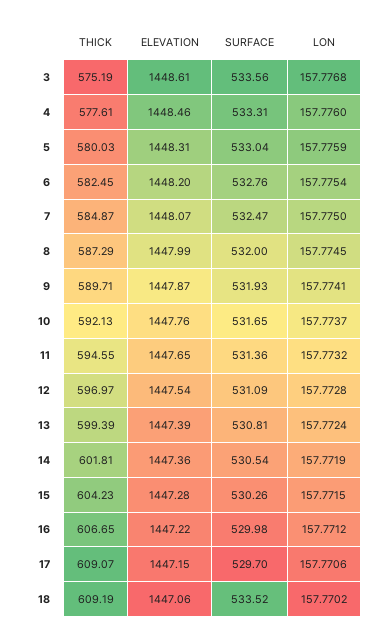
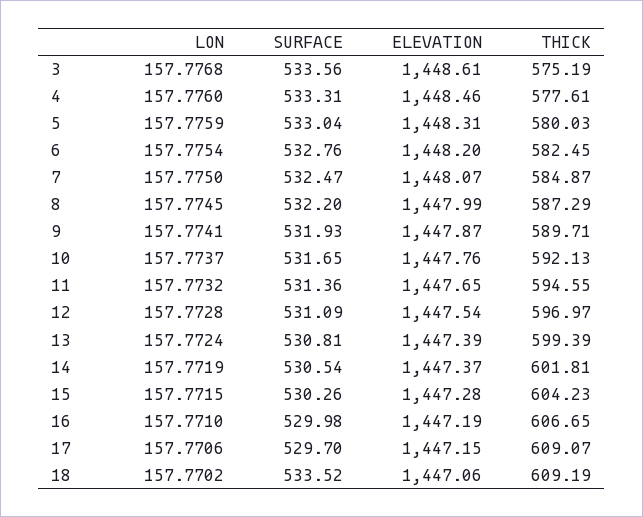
  {
    "THICK": {
      "3": 575.19,
      "4": 577.61,
      "5": 580.03,
      "6": 582.45,
      "7": 584.87,
      "8": 587.29,
      "9": 589.71,
      "10": 592.13,
      "11": 594.55,
      "12": 596.97,
      "13": 599.39,
      "14": 601.81,
      "15": 604.23,
      "16": 606.65,
      "17": 609.07,
      "18": 609.19
    },
    "ELEVATION": {
      "3": 1448.61,
      "4": 1448.46,
      "5": 1448.31,
      "6": 1448.2,
      "7": 1448.07,
      "8": 1447.99,
      "9": 1447.87,
      "10": 1447.76,
      "11": 1447.65,
      "12": 1447.54,
      "13": 1447.39,
-     "14": 1447.36,
+     "14": 1447.37,
      "15": 1447.28,
-     "16": 1447.22,
+     "16": 1447.19,
      "17": 1447.15,
      "18": 1447.06
    },
    "SURFACE": {
      "3": 533.56,
      "4": 533.31,
      "5": 533.04,
      "6": 532.76,
      "7": 532.47,
-     "8": 532,
+     "8": 532.2,
      "9": 531.93,
      "10": 531.65,
      "11": 531.36,
      "12": 531.09,
      "13": 530.81,
      "14": 530.54,
      "15": 530.26,
      "16": 529.98,
      "17": 529.7,
      "18": 533.52
    },
    "LON": {
      "3": 157.7768,
      "4": 157.776,
      "5": 157.7759,
      "6": 157.7754,
      "7": 157.775,
      "8": 157.7745,
      "9": 157.7741,
      "10": 157.7737,
      "11": 157.7732,
      "12": 157.7728,
      "13": 157.7724,
      "14": 157.7719,
      "15": 157.7715,
-     "16": 157.7712,
+     "16": 157.771,
      "17": 157.7706,
      "18": 157.7702
    }
  }

